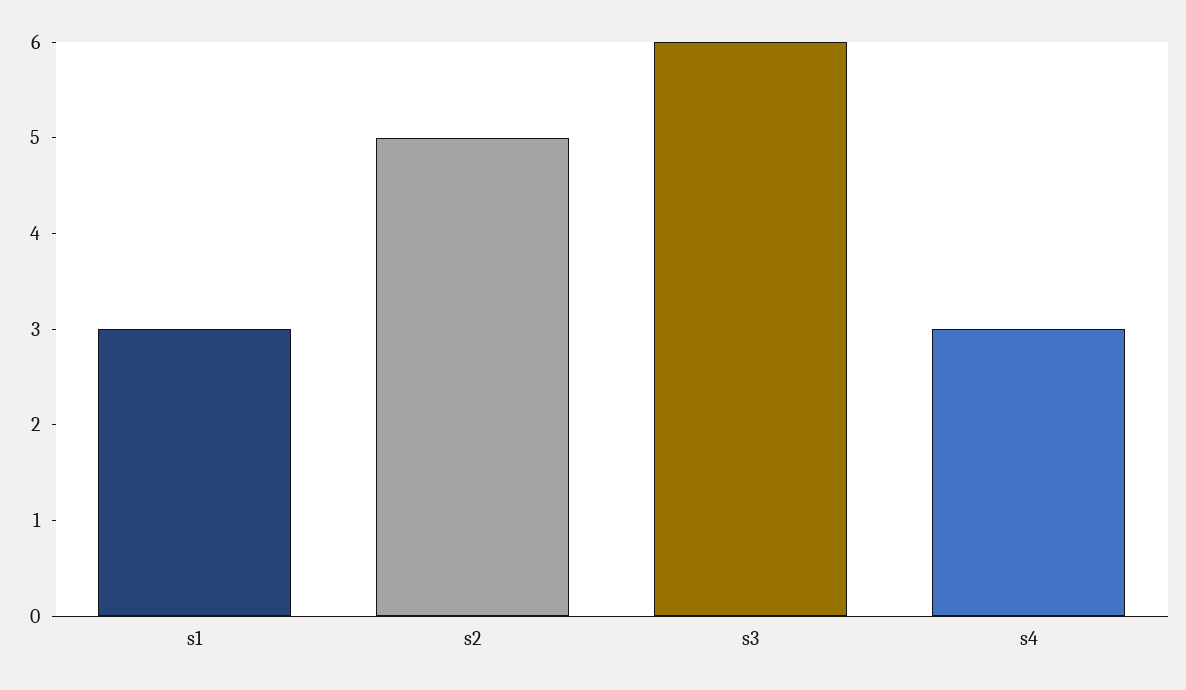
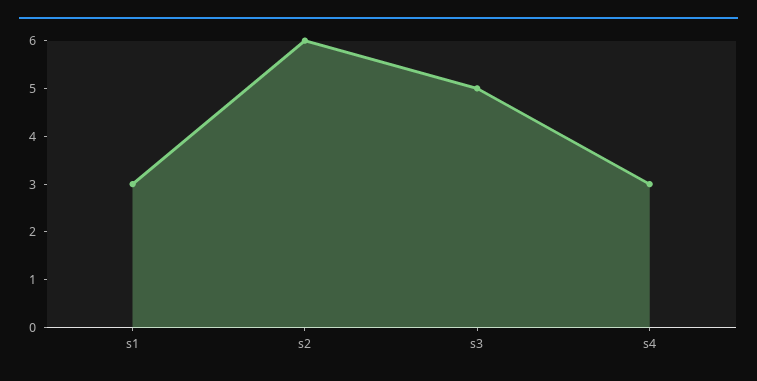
  {
    "s1": 3,
-   "s2": 5,
+   "s2": 6,
-   "s3": 6,
+   "s3": 5,
    "s4": 3
  }

